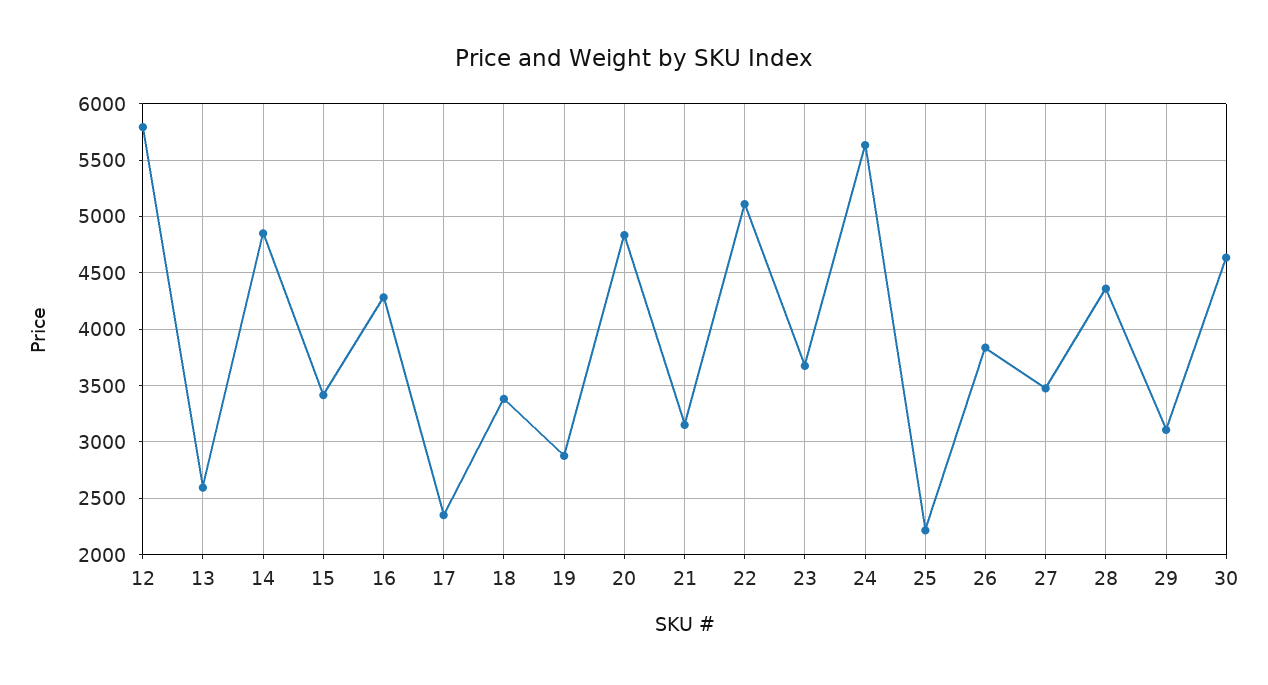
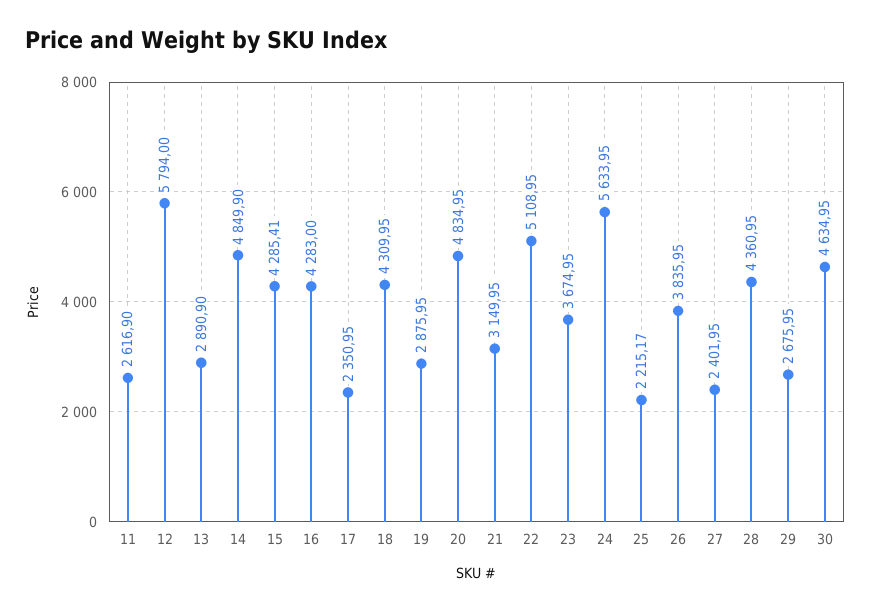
  {
    "12": 5794,
-   "13": 2600,
+   "13": 2890.9,
    "14": 4849.9,
-   "15": 3400,
+   "15": 4285.41,
    "16": 4283,
    "17": 2350.95,
-   "18": 3400,
+   "18": 4309.95,
    "19": 2875.95,
    "20": 4834.95,
    "21": 3149.95,
    "22": 5108.95,
    "23": 3674.95,
    "24": 5633.95,
    "25": 2215.17,
    "26": 3835.95,
-   "27": 3500,
+   "27": 2401.95,
    "28": 4360.95,
-   "29": 3100,
+   "29": 2675.95,
-   "30": 4634.95
+   "30": 4634.95,
+   "11": 2616.9
  }

